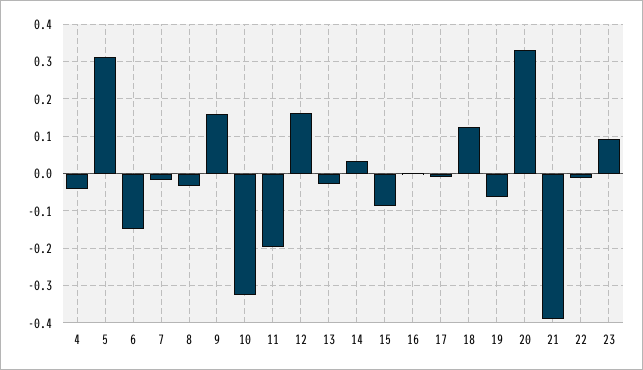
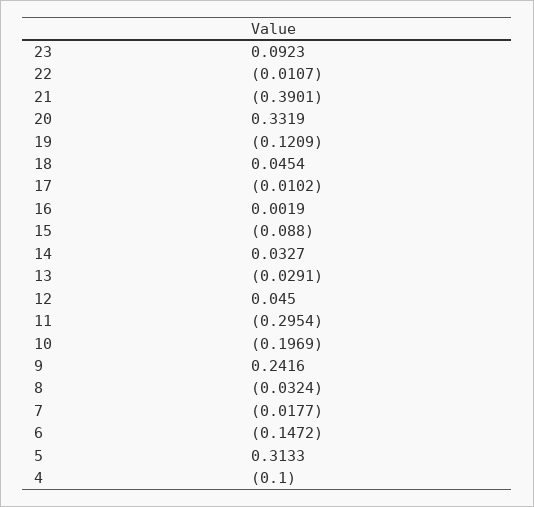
  {
-   "4": -0.04,
+   "4": -0.1,
    "5": 0.3133,
    "6": -0.1472,
    "7": -0.0177,
    "8": -0.0324,
-   "9": 0.16,
+   "9": 0.2416,
-   "10": -0.32,
+   "10": -0.1969,
-   "11": -0.2,
+   "11": -0.2954,
-   "12": 0.16,
+   "12": 0.045,
    "13": -0.0291,
    "14": 0.0327,
    "15": -0.088,
    "16": 0.0019,
    "17": -0.0102,
-   "18": 0.12,
+   "18": 0.0454,
-   "19": -0.06,
+   "19": -0.1209,
    "20": 0.3319,
    "21": -0.3901,
    "22": -0.0107,
    "23": 0.0923
  }

